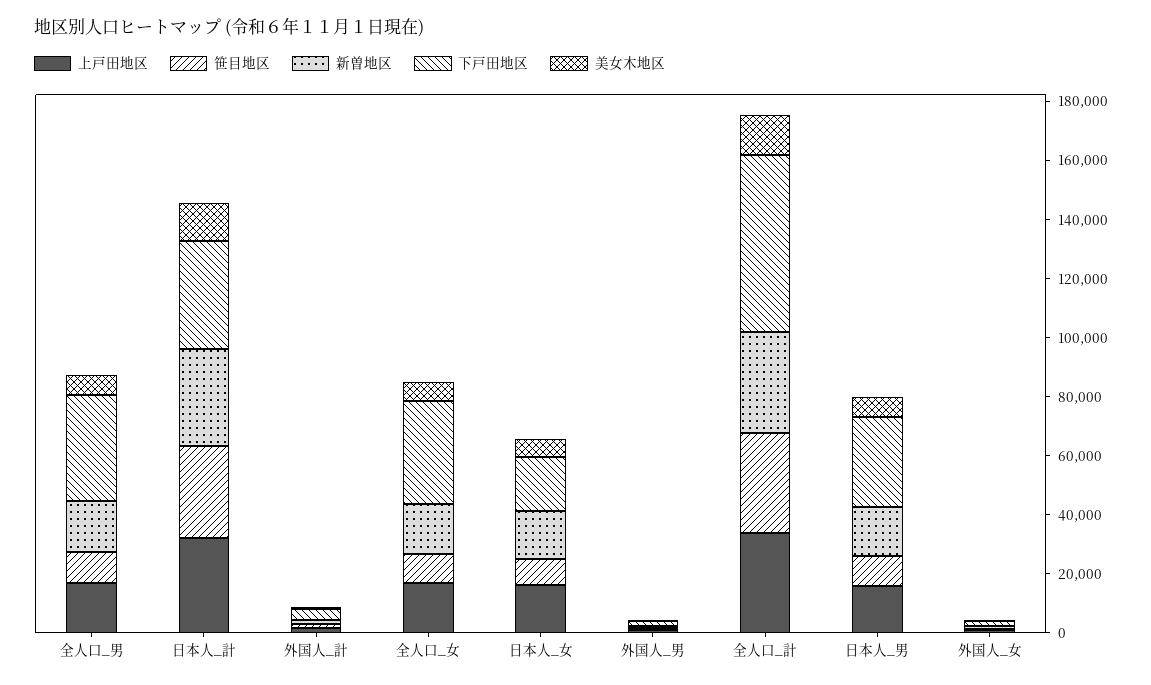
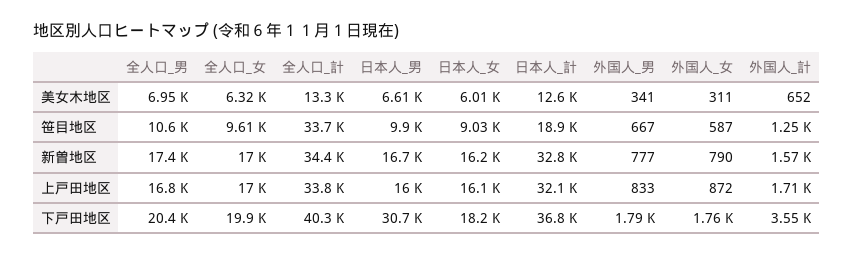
  {
    "上戸田地区": {
      "全人口_男": 16800,
      "日本人_計": 32100,
      "外国人_計": 1710,
      "全人口_女": 17000,
      "日本人_女": 16100,
      "外国人_男": 833,
      "全人口_計": 33800,
      "日本人_男": 16000,
      "外国人_女": 872
    },
    "笹目地区": {
      "全人口_男": 10600,
-     "日本人_計": 30000,
+     "日本人_計": 18900,
      "外国人_計": 1250,
      "全人口_女": 9610,
      "日本人_女": 9030,
      "外国人_男": 667,
      "全人口_計": 33700,
      "日本人_男": 9900,
      "外国人_女": 587
    },
    "新曽地区": {
      "全人口_男": 17400,
      "日本人_計": 32800,
      "外国人_計": 1570,
      "全人口_女": 17000,
      "日本人_女": 16200,
      "外国人_男": 777,
      "全人口_計": 34400,
      "日本人_男": 16700,
      "外国人_女": 790
    },
    "下戸田地区": {
-     "全人口_男": 35000,
+     "全人口_男": 20400,
      "日本人_計": 36800,
      "外国人_計": 3550,
-     "全人口_女": 35000,
+     "全人口_女": 19900,
      "日本人_女": 18200,
      "外国人_男": 1790,
-     "全人口_計": 60000,
+     "全人口_計": 40300,
      "日本人_男": 30700,
      "外国人_女": 1760
    },
    "美女木地区": {
      "全人口_男": 6950,
      "日本人_計": 12600,
      "外国人_計": 652,
      "全人口_女": 6320,
      "日本人_女": 6010,
      "外国人_男": 341,
      "全人口_計": 13300,
      "日本人_男": 6610,
      "外国人_女": 311
    }
  }

